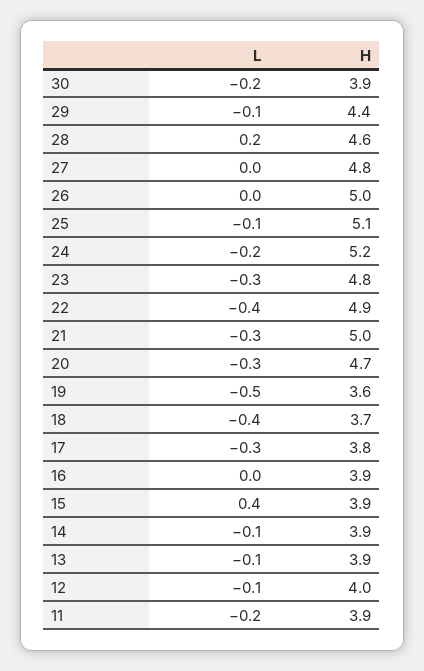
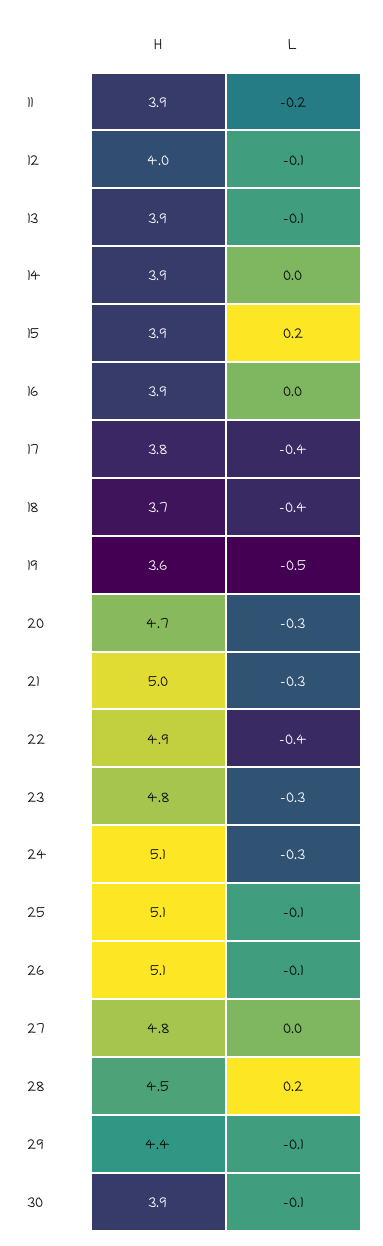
  {
    "L": {
-     "30": -0.2,
+     "30": -0.1,
      "29": -0.1,
      "28": 0.2,
      "27": 0,
-     "26": 0,
+     "26": -0.1,
      "25": -0.1,
-     "24": -0.2,
+     "24": -0.3,
      "23": -0.3,
      "22": -0.4,
      "21": -0.3,
      "20": -0.3,
      "19": -0.5,
      "18": -0.4,
-     "17": -0.3,
+     "17": -0.4,
      "16": 0,
-     "15": 0.4,
+     "15": 0.2,
-     "14": -0.1,
+     "14": 0,
      "13": -0.1,
      "12": -0.1,
      "11": -0.2
    },
    "H": {
      "30": 3.9,
      "29": 4.4,
-     "28": 4.6,
+     "28": 4.5,
      "27": 4.8,
-     "26": 5,
+     "26": 5.1,
      "25": 5.1,
-     "24": 5.2,
+     "24": 5.1,
      "23": 4.8,
      "22": 4.9,
      "21": 5,
      "20": 4.7,
      "19": 3.6,
      "18": 3.7,
      "17": 3.8,
      "16": 3.9,
      "15": 3.9,
      "14": 3.9,
      "13": 3.9,
      "12": 4,
      "11": 3.9
    }
  }

